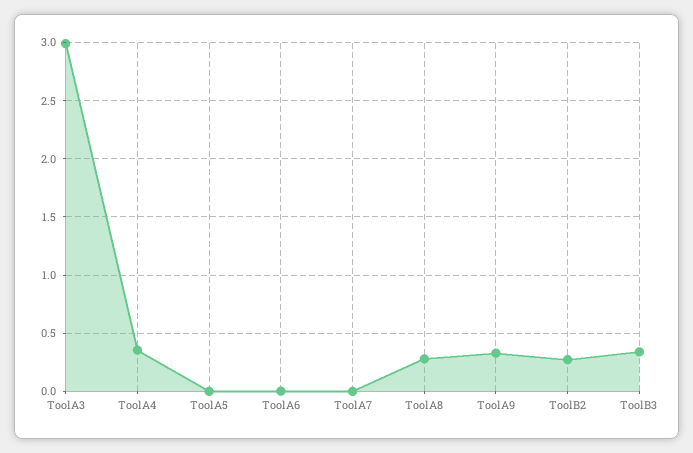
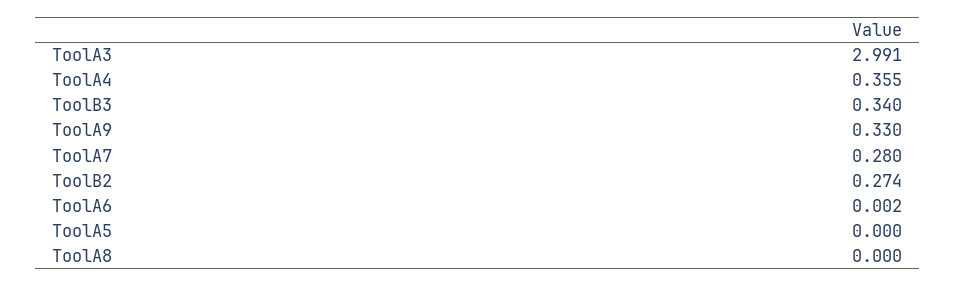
  {
    "ToolA3": 2.991,
    "ToolA4": 0.355,
    "ToolA5": 0,
    "ToolA6": 0.002,
-   "ToolA7": 0,
+   "ToolA7": 0.28,
-   "ToolA8": 0.3,
+   "ToolA8": 0,
    "ToolA9": 0.33,
    "ToolB2": 0.274,
    "ToolB3": 0.34
  }

